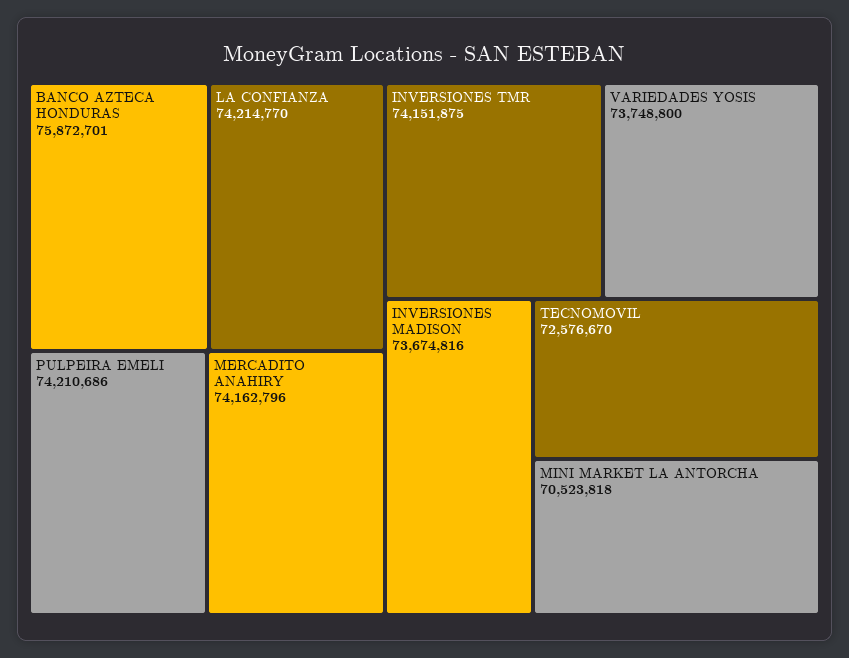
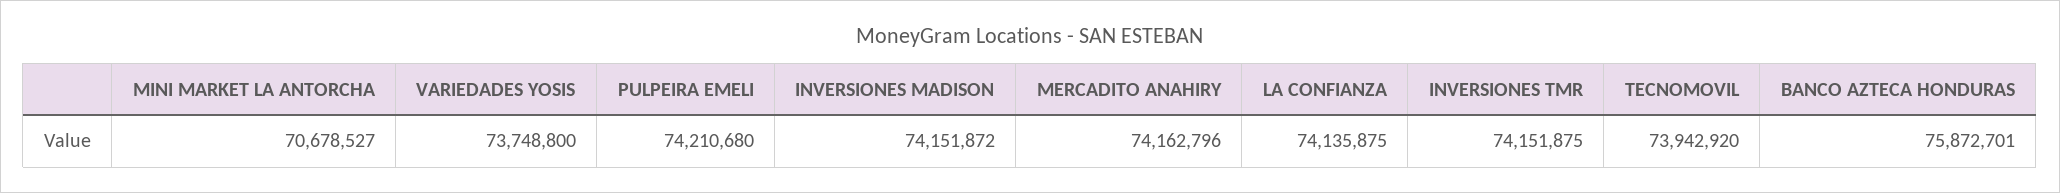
  {
    "BANCO AZTECA HONDURAS": 75872701,
-   "LA CONFIANZA": 74214770,
+   "LA CONFIANZA": 74135875,
-   "PULPEIRA EMELI": 74210686,
+   "PULPEIRA EMELI": 74210680,
    "MERCADITO ANAHIRY": 74162796,
    "INVERSIONES TMR": 74151875,
    "VARIEDADES YOSIS": 73748800,
-   "INVERSIONES MADISON": 73674816,
+   "INVERSIONES MADISON": 74151872,
-   "TECNOMOVIL": 72576670,
+   "TECNOMOVIL": 73942920,
-   "MINI MARKET LA ANTORCHA": 70523818
+   "MINI MARKET LA ANTORCHA": 70678527
  }

